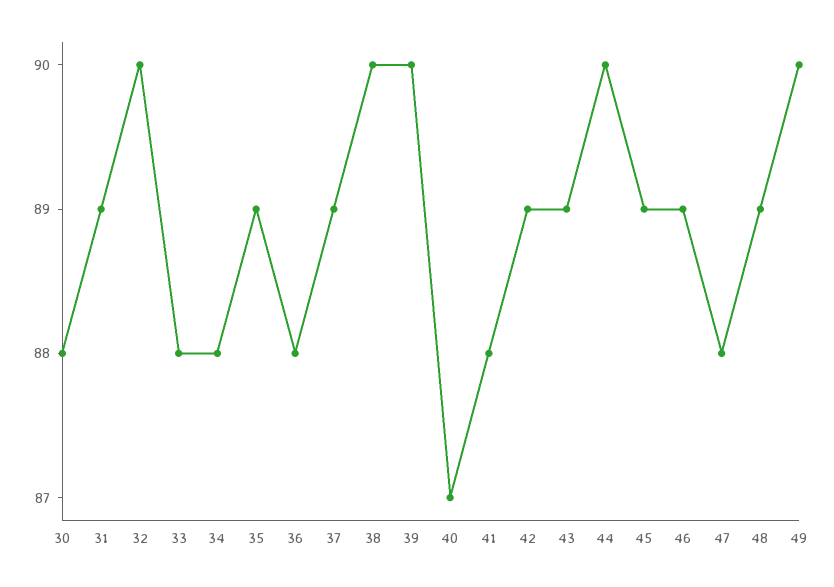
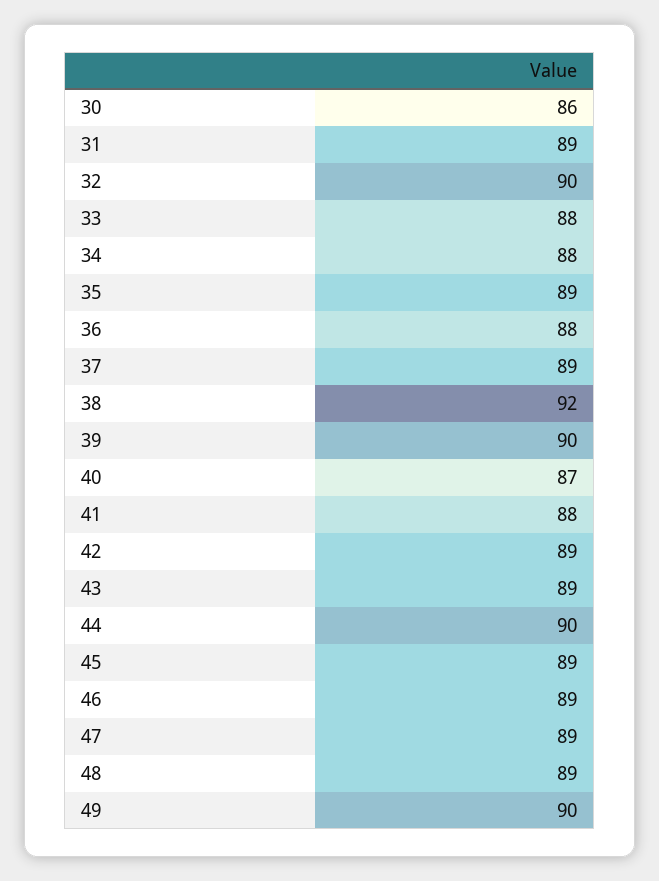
  {
-   "30": 88,
+   "30": 86,
    "31": 89,
    "32": 90,
    "33": 88,
    "34": 88,
    "35": 89,
    "36": 88,
    "37": 89,
-   "38": 90,
+   "38": 92,
    "39": 90,
    "40": 87,
    "41": 88,
    "42": 89,
    "43": 89,
    "44": 90,
    "45": 89,
    "46": 89,
-   "47": 88,
+   "47": 89,
    "48": 89,
    "49": 90
  }

